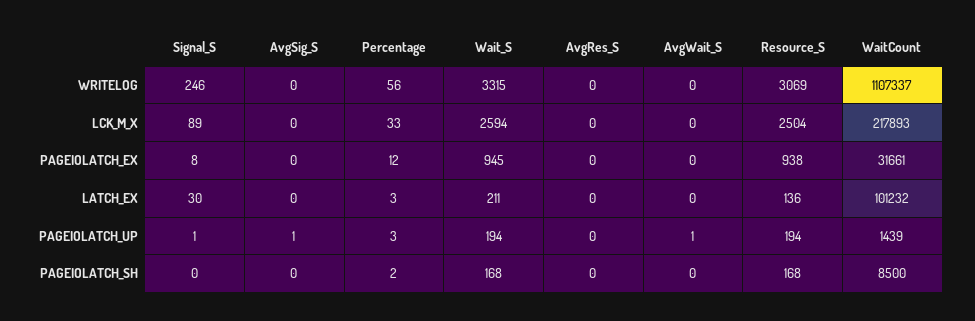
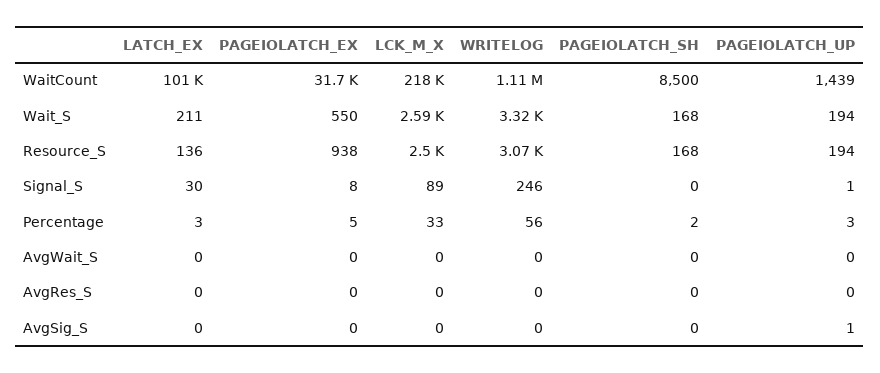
  {
    "Signal_S": {
      "WRITELOG": 246,
      "LCK_M_X": 89,
      "PAGEIOLATCH_EX": 8,
      "LATCH_EX": 30,
      "PAGEIOLATCH_UP": 1,
      "PAGEIOLATCH_SH": 0
    },
    "AvgSig_S": {
      "WRITELOG": 0,
      "LCK_M_X": 0,
      "PAGEIOLATCH_EX": 0,
      "LATCH_EX": 0,
      "PAGEIOLATCH_UP": 1,
      "PAGEIOLATCH_SH": 0
    },
    "Percentage": {
      "WRITELOG": 56,
      "LCK_M_X": 33,
-     "PAGEIOLATCH_EX": 12,
+     "PAGEIOLATCH_EX": 5,
      "LATCH_EX": 3,
      "PAGEIOLATCH_UP": 3,
      "PAGEIOLATCH_SH": 2
    },
    "Wait_S": {
      "WRITELOG": 3315,
      "LCK_M_X": 2594,
-     "PAGEIOLATCH_EX": 945,
+     "PAGEIOLATCH_EX": 550,
      "LATCH_EX": 211,
      "PAGEIOLATCH_UP": 194,
      "PAGEIOLATCH_SH": 168
    },
    "AvgRes_S": {
      "WRITELOG": 0,
      "LCK_M_X": 0,
      "PAGEIOLATCH_EX": 0,
      "LATCH_EX": 0,
      "PAGEIOLATCH_UP": 0,
      "PAGEIOLATCH_SH": 0
    },
    "AvgWait_S": {
      "WRITELOG": 0,
      "LCK_M_X": 0,
      "PAGEIOLATCH_EX": 0,
      "LATCH_EX": 0,
-     "PAGEIOLATCH_UP": 1,
+     "PAGEIOLATCH_UP": 0,
      "PAGEIOLATCH_SH": 0
    },
    "Resource_S": {
      "WRITELOG": 3069,
      "LCK_M_X": 2504,
      "PAGEIOLATCH_EX": 938,
      "LATCH_EX": 136,
      "PAGEIOLATCH_UP": 194,
      "PAGEIOLATCH_SH": 168
    },
    "WaitCount": {
      "WRITELOG": 1107337,
      "LCK_M_X": 217893,
      "PAGEIOLATCH_EX": 31661,
      "LATCH_EX": 101232,
      "PAGEIOLATCH_UP": 1439,
      "PAGEIOLATCH_SH": 8500
    }
  }

